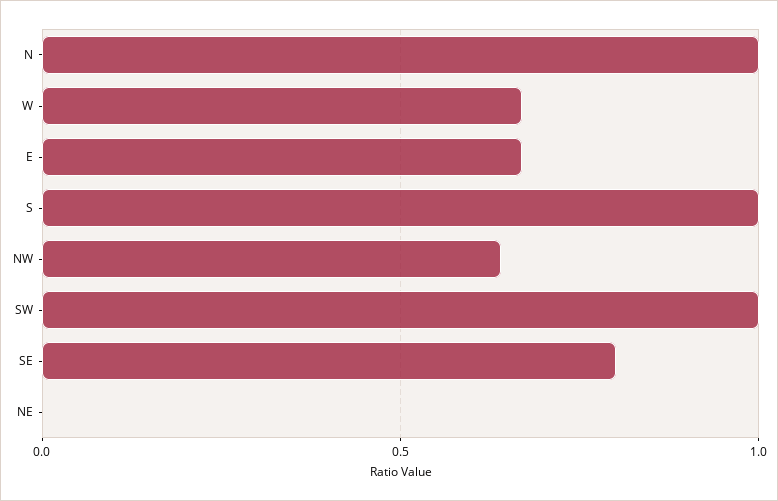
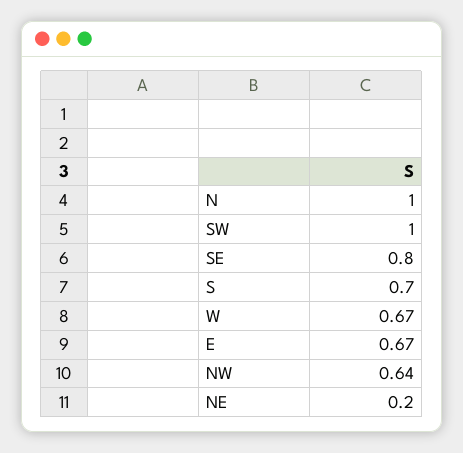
  {
    "N": 1,
    "W": 0.67,
    "E": 0.67,
-   "S": 1,
+   "S": 0.7,
    "NW": 0.64,
    "SW": 1,
    "SE": 0.8,
-   "NE": 0
+   "NE": 0.2
  }

